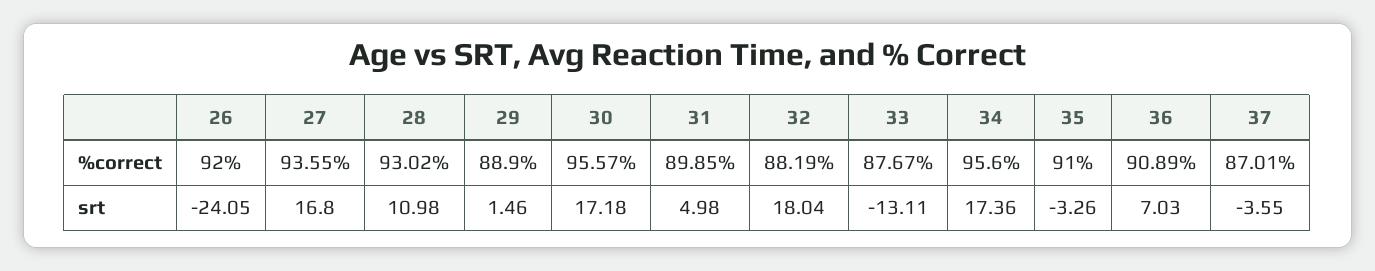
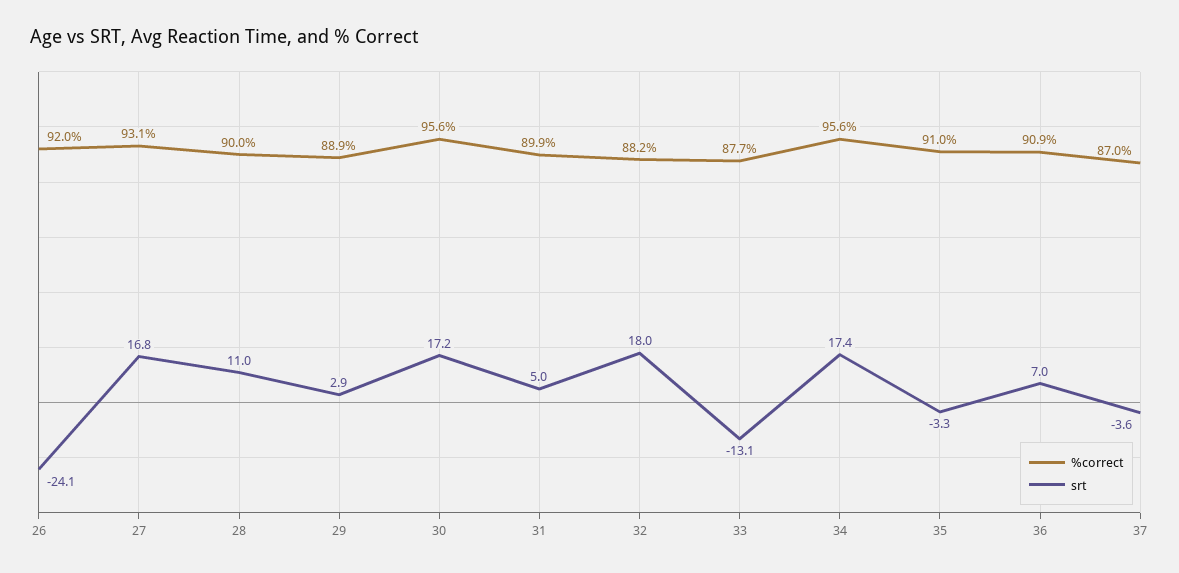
  {
    "%correct": {
      "26": 92,
-     "27": 93.55,
+     "27": 93.1,
-     "28": 93.02,
+     "28": 90,
      "29": 88.9,
      "30": 95.57,
      "31": 89.85,
      "32": 88.19,
      "33": 87.67,
      "34": 95.6,
      "35": 91,
      "36": 90.89,
      "37": 87.01
    },
    "srt": {
      "26": -24.05,
      "27": 16.8,
      "28": 10.98,
-     "29": 1.46,
+     "29": 2.9,
      "30": 17.18,
      "31": 4.98,
      "32": 18.04,
      "33": -13.11,
      "34": 17.36,
      "35": -3.26,
      "36": 7.03,
      "37": -3.55
    }
  }

